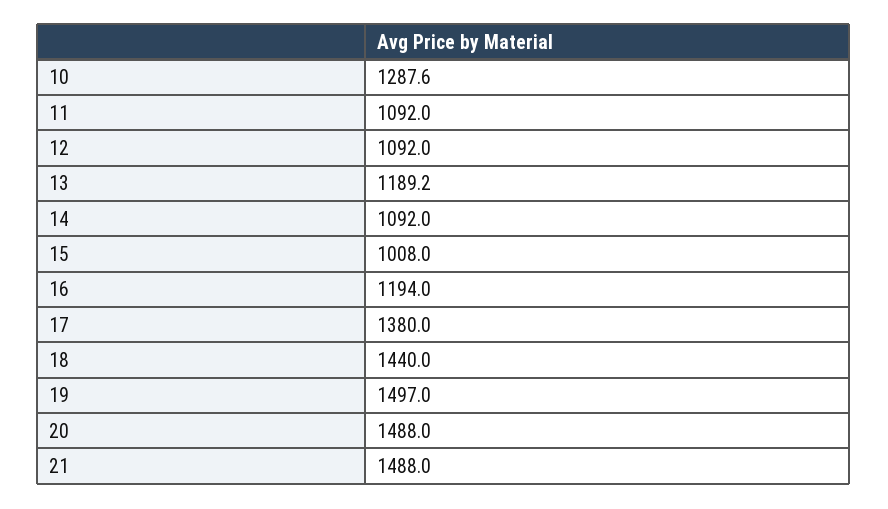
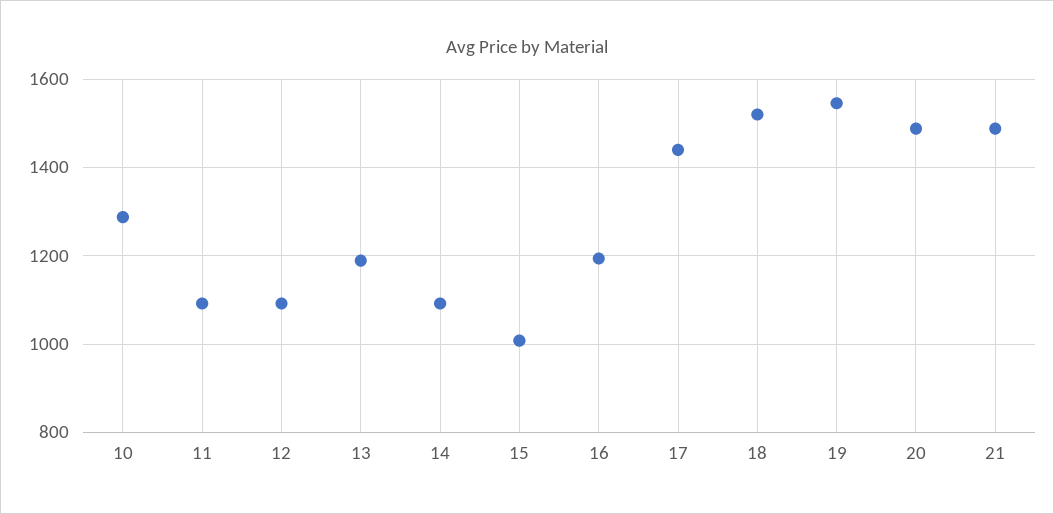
  {
    "10": 1287.6,
    "11": 1092,
    "12": 1092,
    "13": 1189.2,
    "14": 1092,
    "15": 1008,
    "16": 1194,
-   "17": 1380,
+   "17": 1440,
-   "18": 1440,
+   "18": 1520,
-   "19": 1497,
+   "19": 1540,
    "20": 1488,
    "21": 1488
  }

